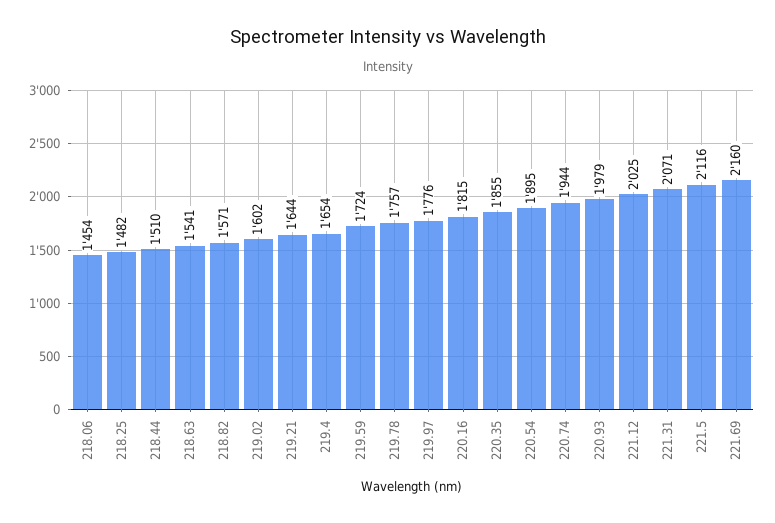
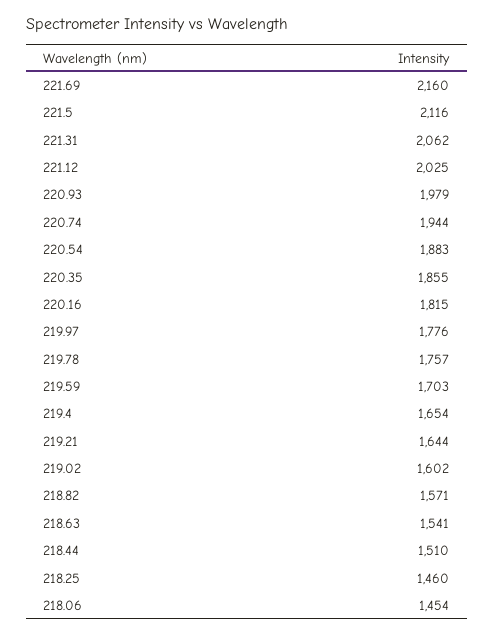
  {
    "218.06": 1454,
-   "218.25": 1482,
+   "218.25": 1460,
    "218.44": 1510,
    "218.63": 1541,
    "218.82": 1571,
    "219.02": 1602,
    "219.21": 1644,
    "219.4": 1654,
-   "219.59": 1724,
+   "219.59": 1703,
    "219.78": 1757,
    "219.97": 1776,
    "220.16": 1815,
    "220.35": 1855,
-   "220.54": 1895,
+   "220.54": 1883,
    "220.74": 1944,
    "220.93": 1979,
    "221.12": 2025,
-   "221.31": 2071,
+   "221.31": 2062,
    "221.5": 2116,
    "221.69": 2160
  }

